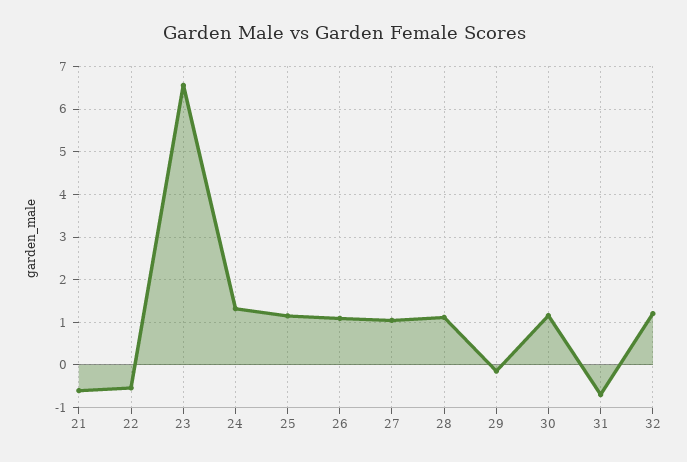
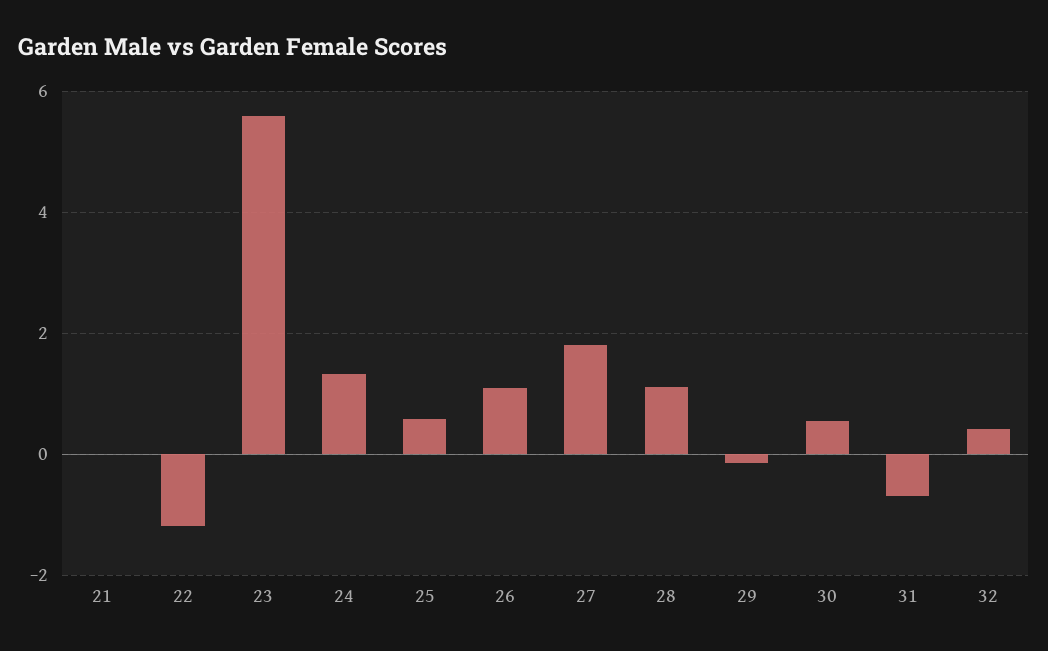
  {
-   "21": -0.6,
+   "21": 0,
-   "22": -0.6,
+   "22": -1.2,
-   "23": 6.6,
+   "23": 5.6,
    "24": 1.4,
-   "25": 1.2,
+   "25": 0.6,
    "26": 1,
-   "27": 1,
+   "27": 1.8,
    "28": 1.2,
    "29": -0.2,
-   "30": 1.2,
+   "30": 0.6,
    "31": -0.6,
-   "32": 1.2
+   "32": 0.4
  }

